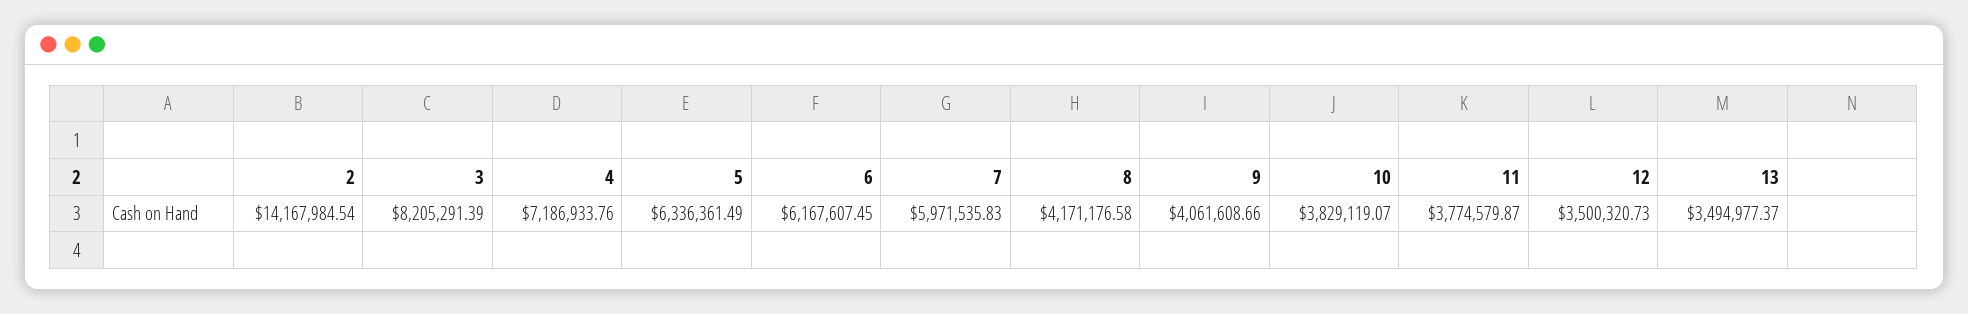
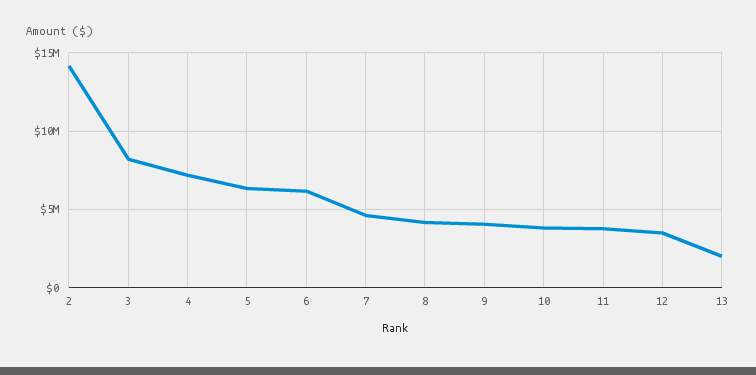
  {
    "2": 14167984.54,
    "3": 8205291.39,
    "4": 7186933.76,
    "5": 6336361.49,
    "6": 6167607.45,
-   "7": 5971535.83,
+   "7": 4500000,
    "8": 4171176.58,
    "9": 4061608.66,
    "10": 3829119.07,
    "11": 3774579.87,
    "12": 3500320.73,
-   "13": 3494977.37
+   "13": 2000000
  }

